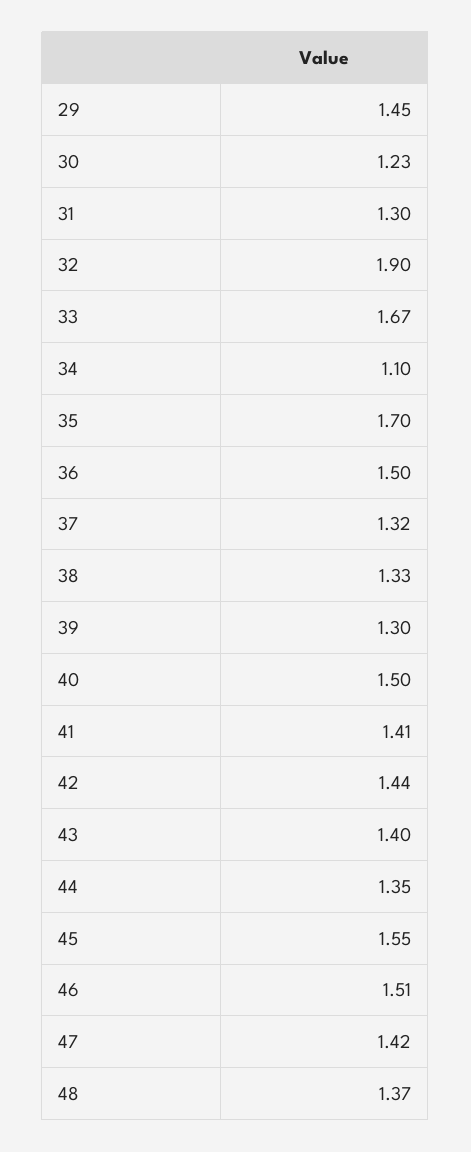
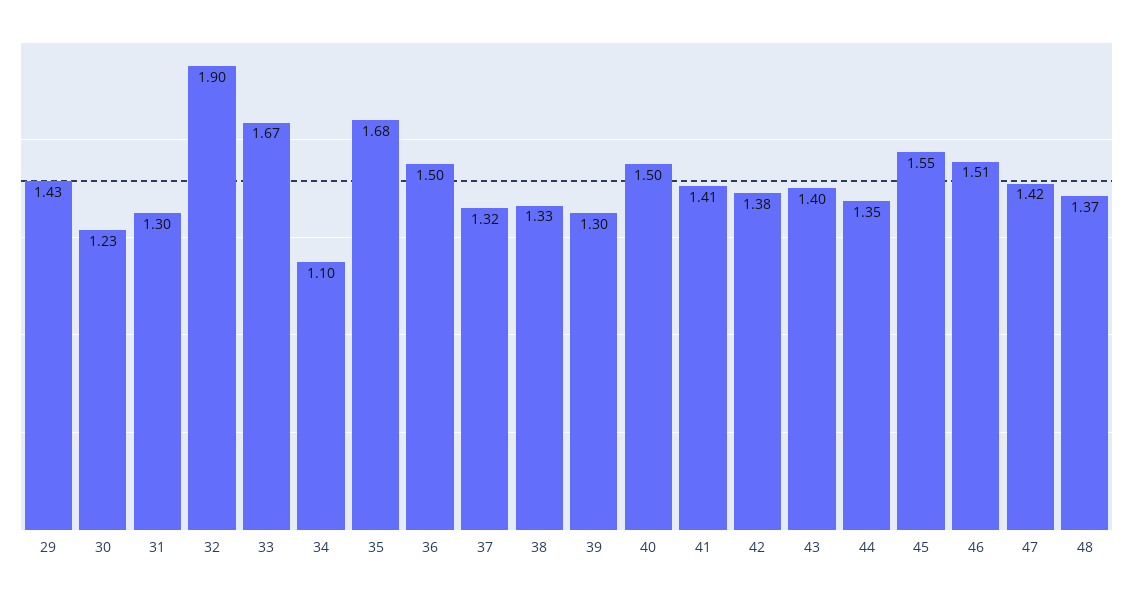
  {
-   "29": 1.45,
+   "29": 1.43,
    "30": 1.23,
    "31": 1.3,
    "32": 1.9,
    "33": 1.67,
    "34": 1.1,
-   "35": 1.7,
+   "35": 1.68,
    "36": 1.5,
    "37": 1.32,
    "38": 1.33,
    "39": 1.3,
    "40": 1.5,
    "41": 1.41,
-   "42": 1.44,
+   "42": 1.38,
    "43": 1.4,
    "44": 1.35,
    "45": 1.55,
    "46": 1.51,
    "47": 1.42,
    "48": 1.37
  }

